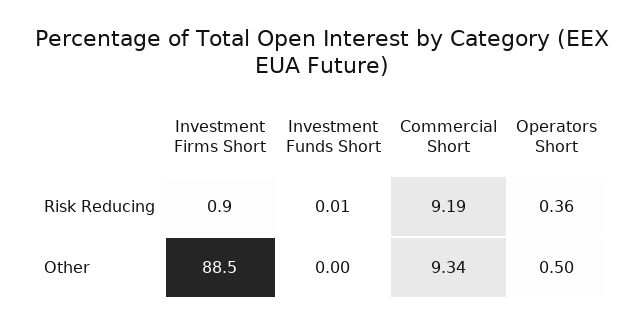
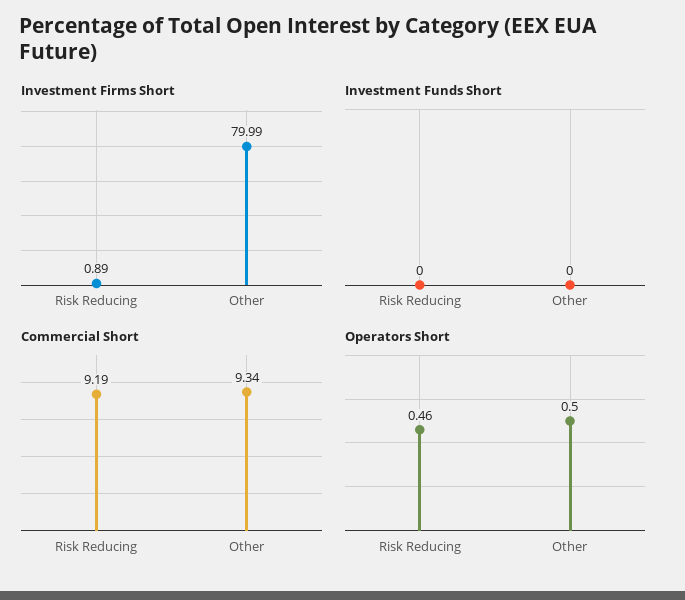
  {
    "Investment Firms Short": {
      "Risk Reducing": 0.89,
-     "Other": 88.5
+     "Other": 79.99
    },
    "Investment Funds Short": {
-     "Risk Reducing": 0.01,
+     "Risk Reducing": 0,
      "Other": 0
    },
    "Commercial Short": {
      "Risk Reducing": 9.19,
      "Other": 9.34
    },
    "Operators Short": {
-     "Risk Reducing": 0.36,
+     "Risk Reducing": 0.46,
      "Other": 0.5
    }
  }

